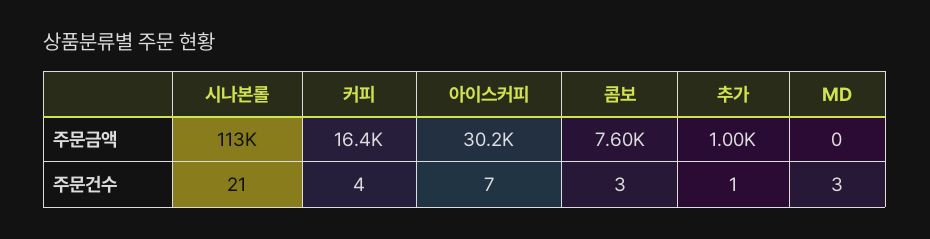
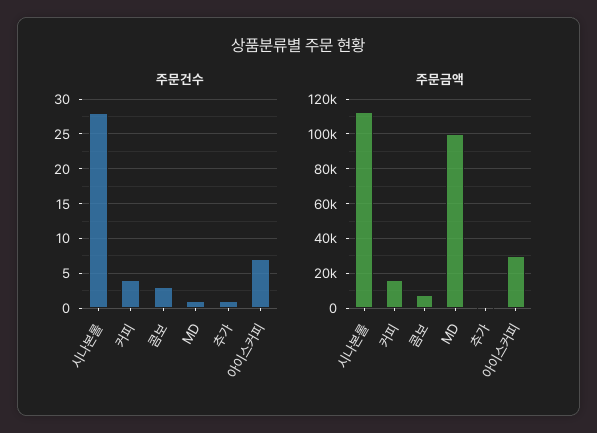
  {
    "주문금액": {
      "시나본롤": 113000,
      "커피": 16400,
      "아이스커피": 30200,
      "콤보": 7600,
      "추가": 1000,
-     "MD": 0
+     "MD": 100000
    },
    "주문건수": {
-     "시나본롤": 21,
+     "시나본롤": 28,
      "커피": 4,
      "아이스커피": 7,
      "콤보": 3,
      "추가": 1,
-     "MD": 3
+     "MD": 1
    }
  }

